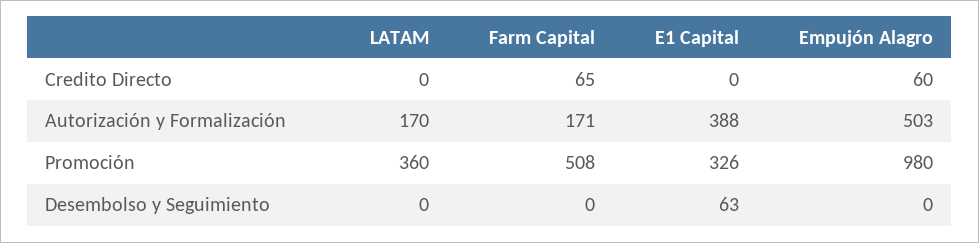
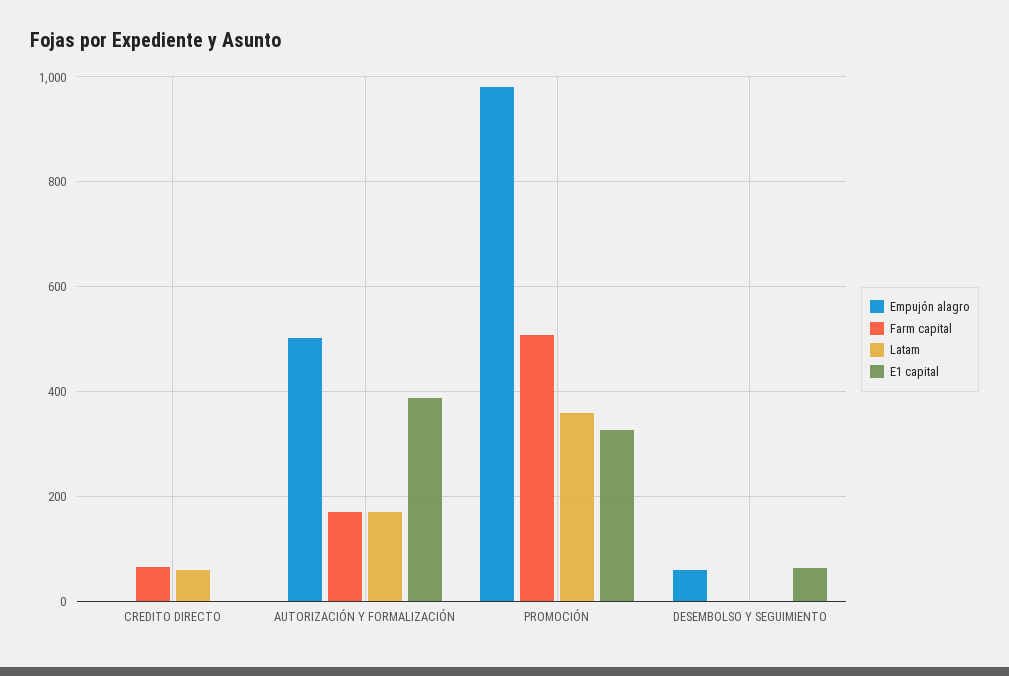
  {
    "LATAM": {
-     "Credito Directo": 0,
+     "Credito Directo": 60,
      "Autorización y Formalización": 170,
      "Promoción": 360,
      "Desembolso y Seguimiento": 0
    },
    "Farm Capital": {
      "Credito Directo": 65,
      "Autorización y Formalización": 171,
      "Promoción": 508,
      "Desembolso y Seguimiento": 0
    },
    "E1 Capital": {
      "Credito Directo": 0,
      "Autorización y Formalización": 388,
      "Promoción": 326,
      "Desembolso y Seguimiento": 63
    },
    "Empujón Alagro": {
-     "Credito Directo": 60,
+     "Credito Directo": 0,
      "Autorización y Formalización": 503,
      "Promoción": 980,
-     "Desembolso y Seguimiento": 0
+     "Desembolso y Seguimiento": 60
    }
  }

